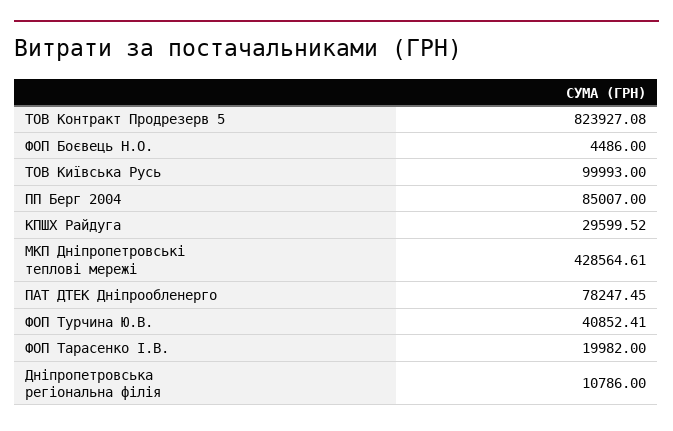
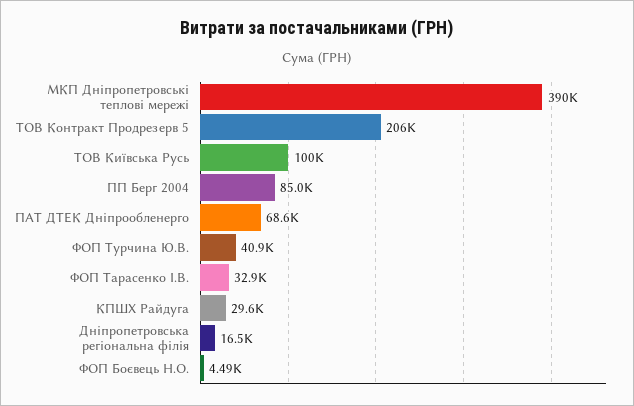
  {
-   "ТОВ Контракт Продрезерв 5": 823927.08,
+   "ТОВ Контракт Продрезерв 5": 206000,
    "ФОП Боєвець Н.О.": 4486,
    "ТОВ Київська Русь": 99993,
    "ПП Берг 2004": 85007,
    "КПШХ Райдуга": 29599.52,
-   "МКП Дніпропетровські теплові мережі": 428564.61,
+   "МКП Дніпропетровські теплові мережі": 390000,
-   "ПАТ ДТЕК Дніпрообленерго": 78247.45,
+   "ПАТ ДТЕК Дніпрообленерго": 68600,
    "ФОП Турчина Ю.В.": 40852.41,
-   "ФОП Тарасенко І.В.": 19982,
+   "ФОП Тарасенко І.В.": 32900,
-   "Дніпропетровська регіональна філія": 10786
+   "Дніпропетровська регіональна філія": 16500
  }

